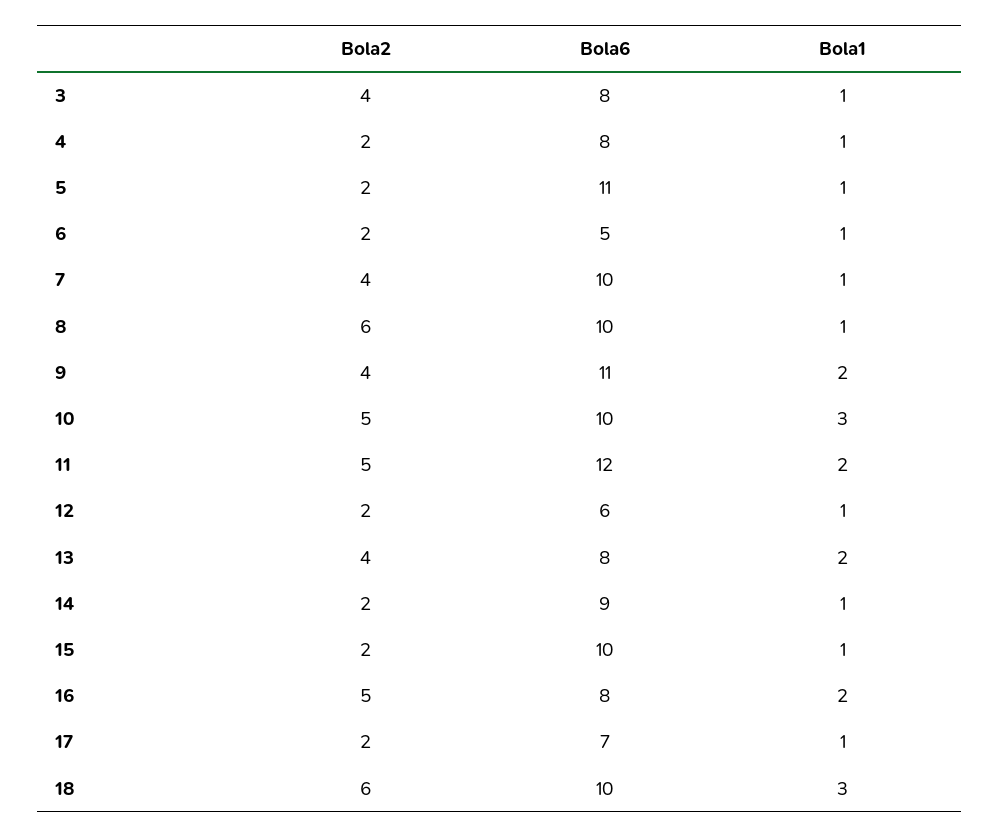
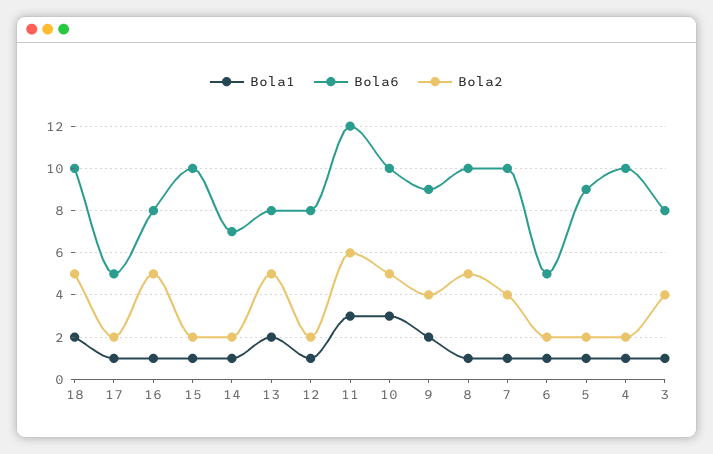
  {
    "Bola2": {
      "3": 4,
      "4": 2,
      "5": 2,
      "6": 2,
      "7": 4,
-     "8": 6,
+     "8": 5,
      "9": 4,
      "10": 5,
-     "11": 5,
+     "11": 6,
      "12": 2,
-     "13": 4,
+     "13": 5,
      "14": 2,
      "15": 2,
      "16": 5,
      "17": 2,
-     "18": 6
+     "18": 5
    },
    "Bola6": {
      "3": 8,
-     "4": 8,
+     "4": 10,
-     "5": 11,
+     "5": 9,
      "6": 5,
      "7": 10,
      "8": 10,
-     "9": 11,
+     "9": 9,
      "10": 10,
      "11": 12,
-     "12": 6,
+     "12": 8,
      "13": 8,
-     "14": 9,
+     "14": 7,
      "15": 10,
      "16": 8,
-     "17": 7,
+     "17": 5,
      "18": 10
    },
    "Bola1": {
      "3": 1,
      "4": 1,
      "5": 1,
      "6": 1,
      "7": 1,
      "8": 1,
      "9": 2,
      "10": 3,
-     "11": 2,
+     "11": 3,
      "12": 1,
      "13": 2,
      "14": 1,
      "15": 1,
-     "16": 2,
+     "16": 1,
      "17": 1,
-     "18": 3
+     "18": 2
    }
  }

